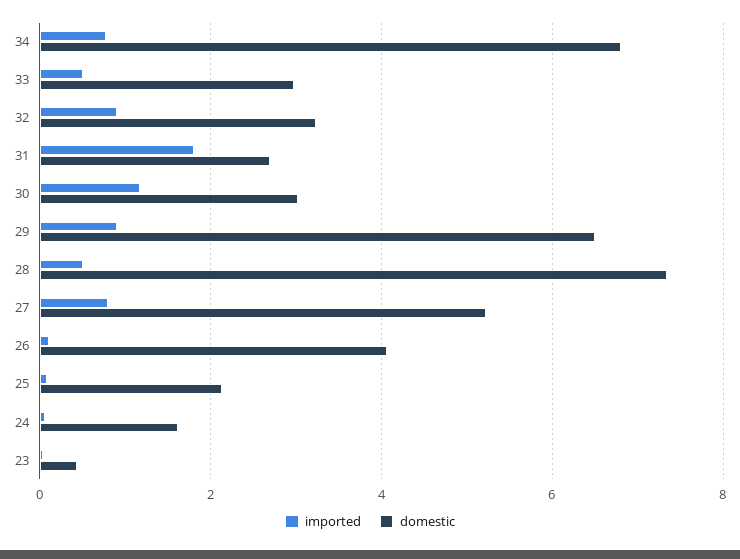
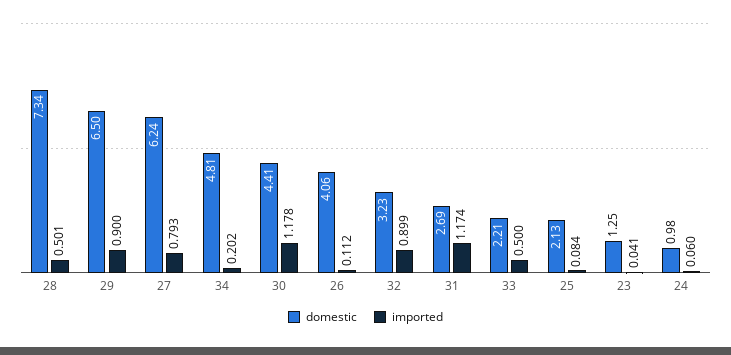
  {
    "imported": {
-     "34": 0.8,
+     "34": 0.202,
      "33": 0.5,
      "32": 0.899,
-     "31": 1.8,
+     "31": 1.174,
      "30": 1.178,
      "29": 0.9,
      "28": 0.501,
      "27": 0.793,
      "26": 0.112,
      "25": 0.084,
      "24": 0.06,
      "23": 0.041
    },
    "domestic": {
-     "34": 6.8,
+     "34": 4.81,
-     "33": 3,
+     "33": 2.21,
      "32": 3.23,
      "31": 2.69,
-     "30": 3,
+     "30": 4.41,
      "29": 6.5,
      "28": 7.34,
-     "27": 5.2,
+     "27": 6.24,
      "26": 4.06,
      "25": 2.13,
-     "24": 1.6,
+     "24": 0.98,
-     "23": 0.4
+     "23": 1.25
    }
  }

